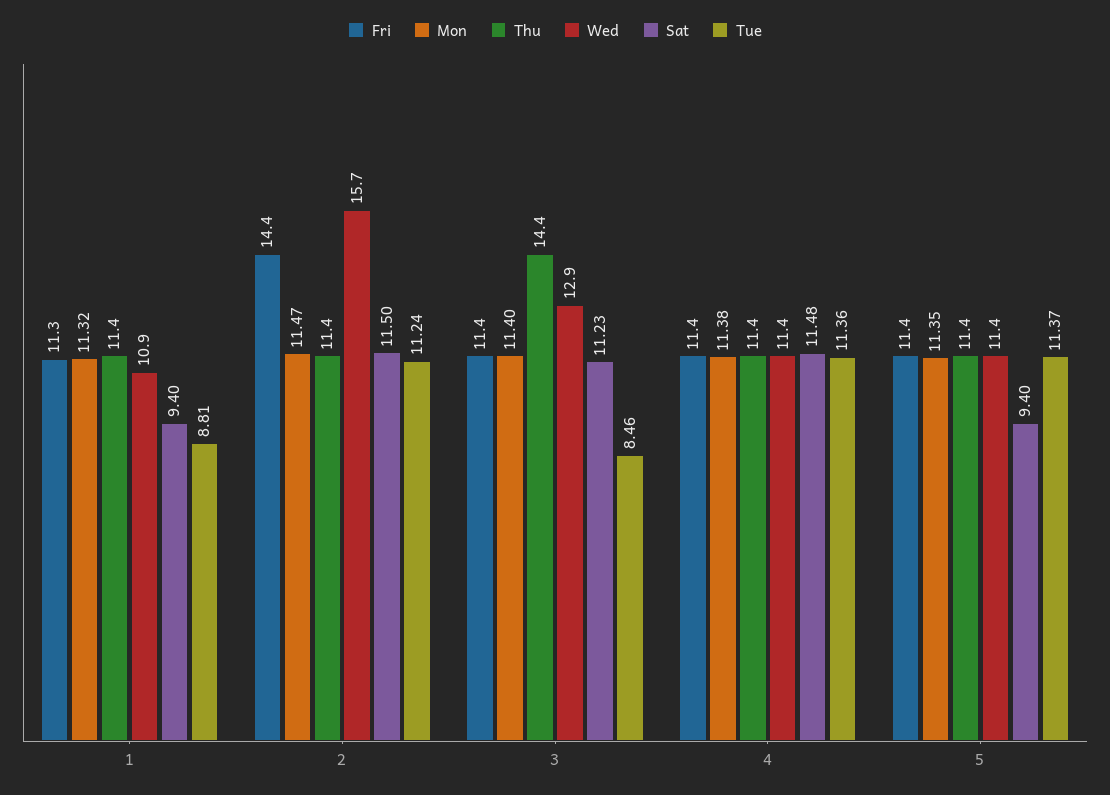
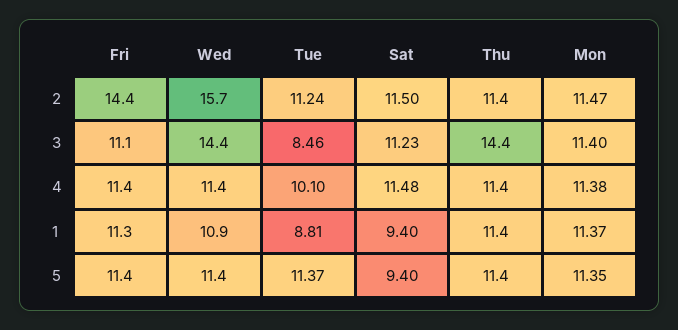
  {
    "Fri": {
      "1": 11.3,
      "2": 14.4,
-     "3": 11.4,
+     "3": 11.1,
      "4": 11.4,
      "5": 11.4
    },
    "Mon": {
-     "1": 11.32,
+     "1": 11.37,
      "2": 11.47,
      "3": 11.4,
      "4": 11.38,
      "5": 11.35
    },
    "Thu": {
      "1": 11.4,
      "2": 11.4,
      "3": 14.4,
      "4": 11.4,
      "5": 11.4
    },
    "Wed": {
      "1": 10.9,
      "2": 15.7,
-     "3": 12.9,
+     "3": 14.4,
      "4": 11.4,
      "5": 11.4
    },
    "Sat": {
      "1": 9.4,
      "2": 11.5,
      "3": 11.23,
      "4": 11.48,
      "5": 9.4
    },
    "Tue": {
      "1": 8.81,
      "2": 11.24,
      "3": 8.46,
-     "4": 11.36,
+     "4": 10.1,
      "5": 11.37
    }
  }

